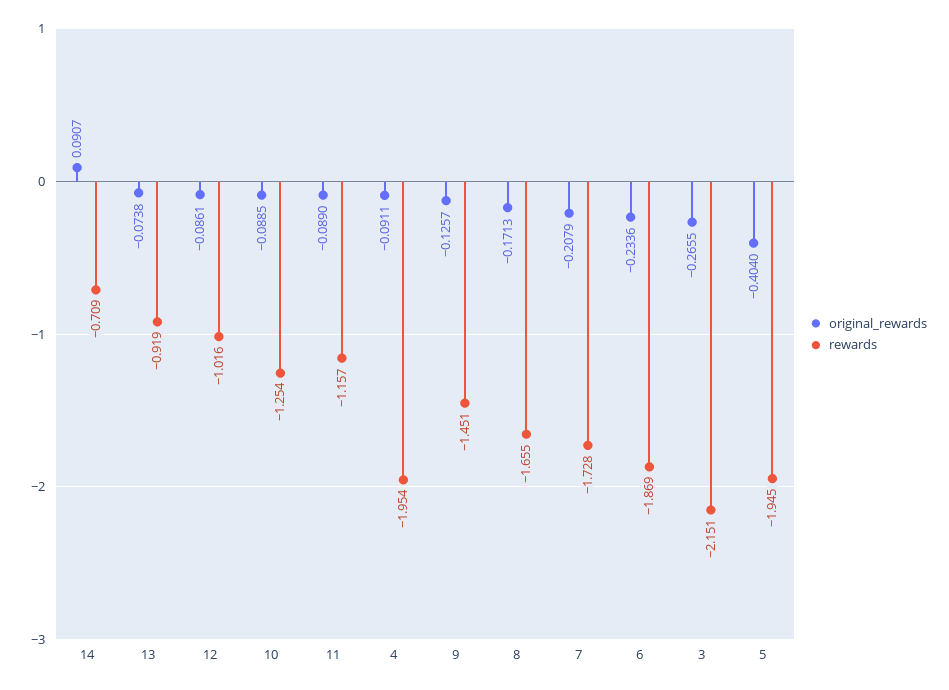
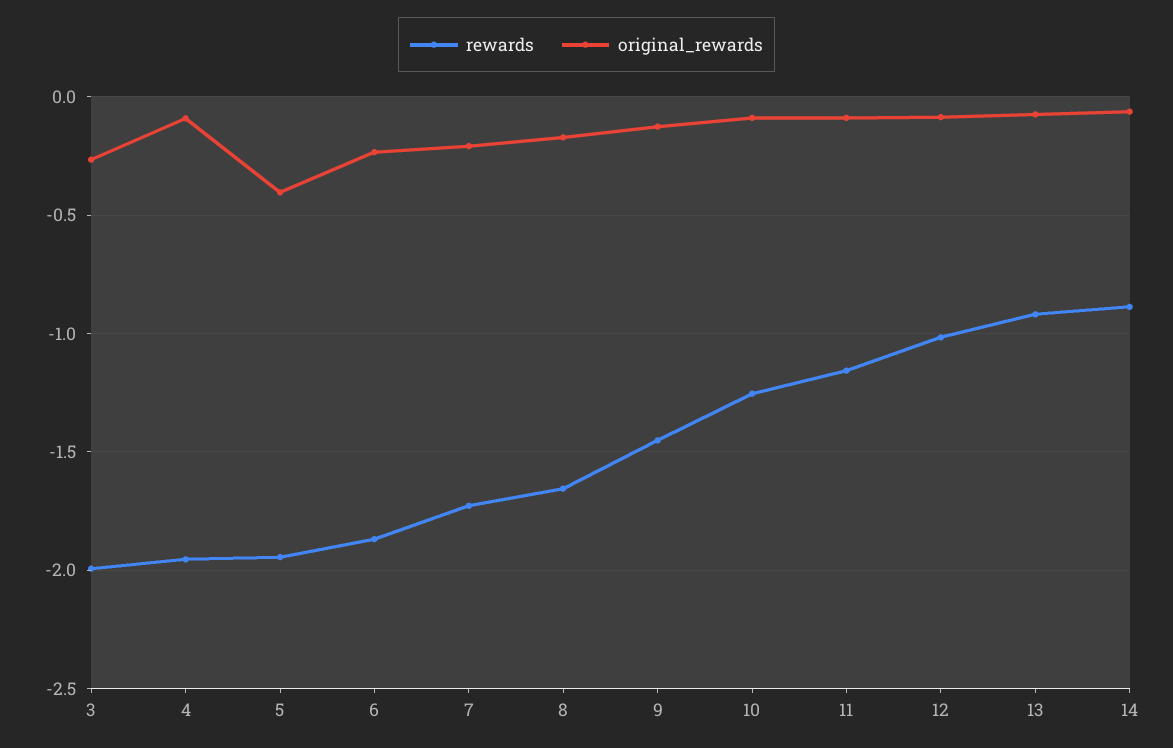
  {
    "original_rewards": {
-     "14": 0.0907,
+     "14": -0.05,
      "13": -0.0738,
      "12": -0.0861,
      "10": -0.0885,
      "11": -0.089,
      "4": -0.0911,
      "9": -0.1257,
      "8": -0.1713,
      "7": -0.2079,
      "6": -0.2336,
      "3": -0.2655,
      "5": -0.404
    },
    "rewards": {
-     "14": -0.709,
+     "14": -0.9,
      "13": -0.919,
      "12": -1.016,
      "10": -1.254,
      "11": -1.157,
      "4": -1.954,
      "9": -1.451,
      "8": -1.655,
      "7": -1.728,
      "6": -1.869,
-     "3": -2.151,
+     "3": -2,
      "5": -1.945
    }
  }

